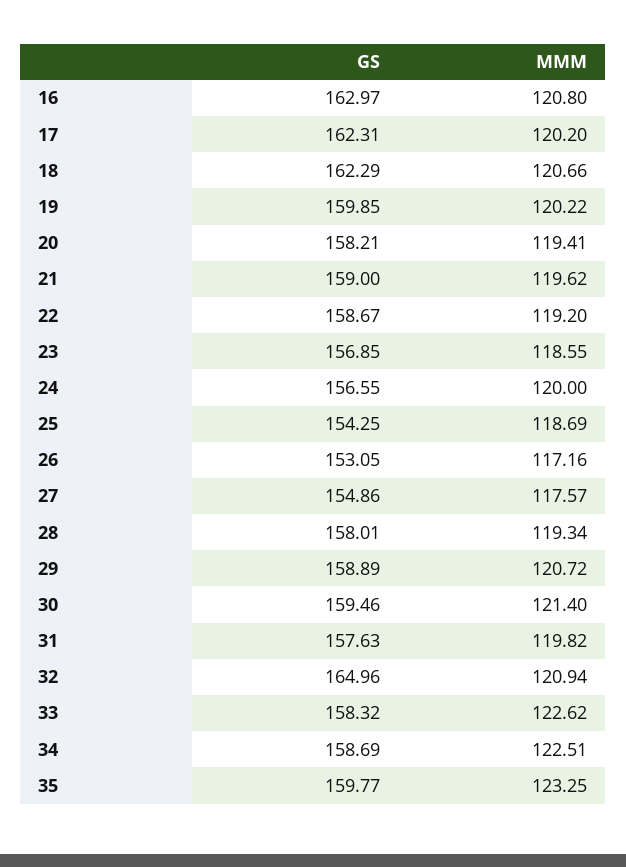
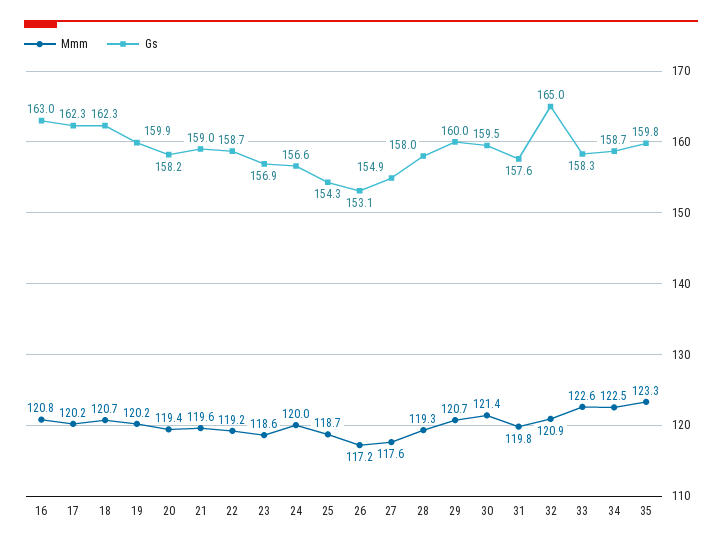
  {
    "GS": {
      "16": 162.97,
      "17": 162.31,
      "18": 162.29,
      "19": 159.85,
      "20": 158.21,
      "21": 159,
      "22": 158.67,
      "23": 156.85,
      "24": 156.55,
      "25": 154.25,
      "26": 153.05,
      "27": 154.86,
      "28": 158.01,
-     "29": 158.89,
+     "29": 160,
      "30": 159.46,
      "31": 157.63,
      "32": 164.96,
      "33": 158.32,
      "34": 158.69,
      "35": 159.77
    },
    "MMM": {
      "16": 120.8,
      "17": 120.2,
      "18": 120.66,
      "19": 120.22,
      "20": 119.41,
      "21": 119.62,
      "22": 119.2,
      "23": 118.55,
      "24": 120,
      "25": 118.69,
      "26": 117.16,
      "27": 117.57,
      "28": 119.34,
      "29": 120.72,
      "30": 121.4,
      "31": 119.82,
      "32": 120.94,
      "33": 122.62,
      "34": 122.51,
      "35": 123.25
    }
  }

